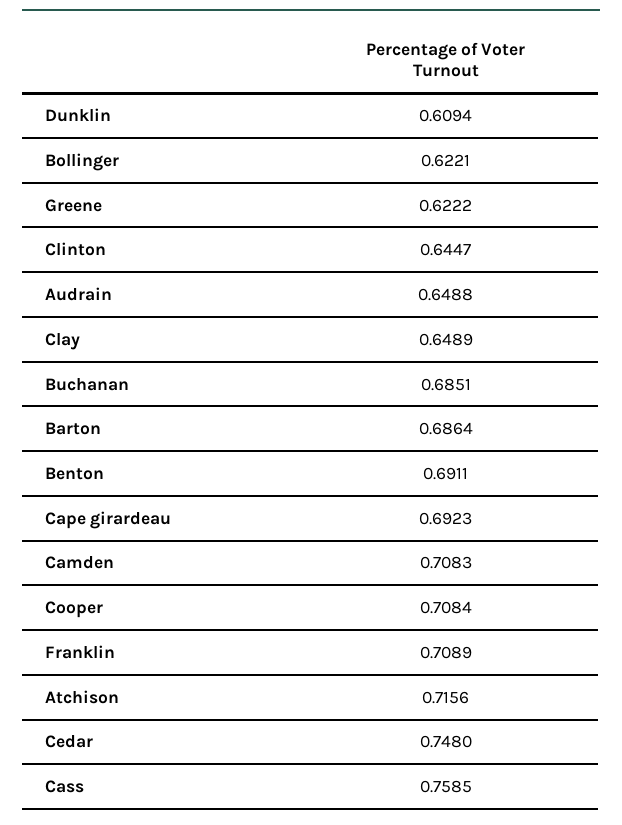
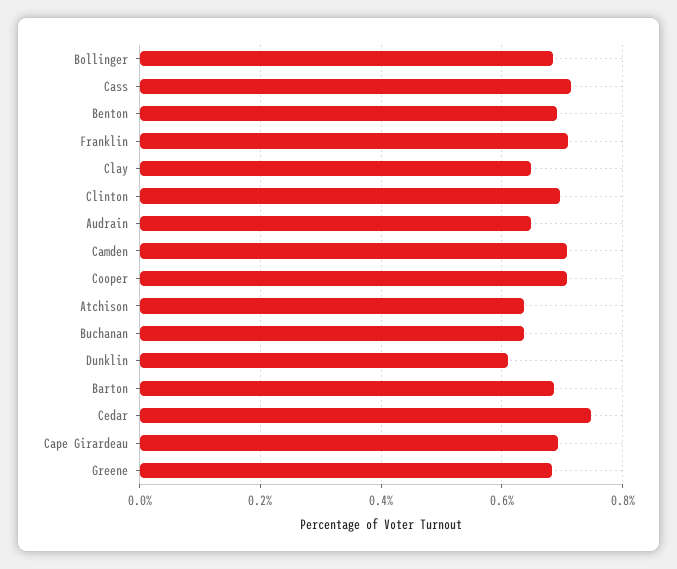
  {
    "Dunklin": 0.6094,
-   "Bollinger": 0.6221,
+   "Bollinger": 0.68,
-   "Greene": 0.6222,
+   "Greene": 0.68,
-   "Clinton": 0.6447,
+   "Clinton": 0.7,
    "Audrain": 0.6488,
    "Clay": 0.6489,
-   "Buchanan": 0.6851,
+   "Buchanan": 0.64,
    "Barton": 0.6864,
    "Benton": 0.6911,
    "Cape girardeau": 0.6923,
    "Camden": 0.7083,
    "Cooper": 0.7084,
    "Franklin": 0.7089,
-   "Atchison": 0.7156,
+   "Atchison": 0.64,
    "Cedar": 0.748,
-   "Cass": 0.7585
+   "Cass": 0.72
  }

